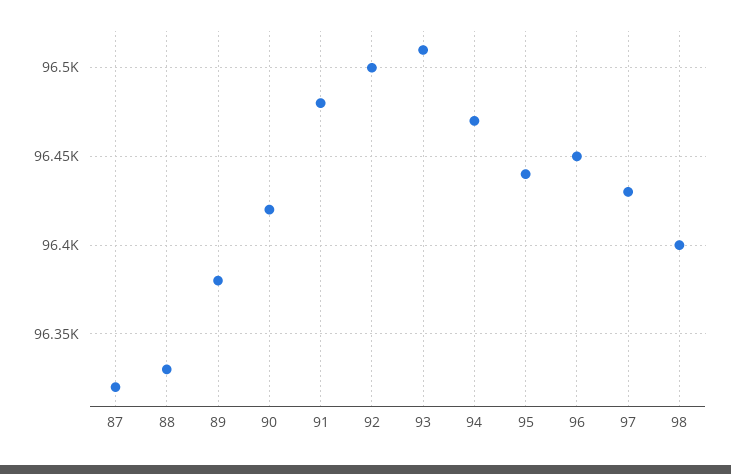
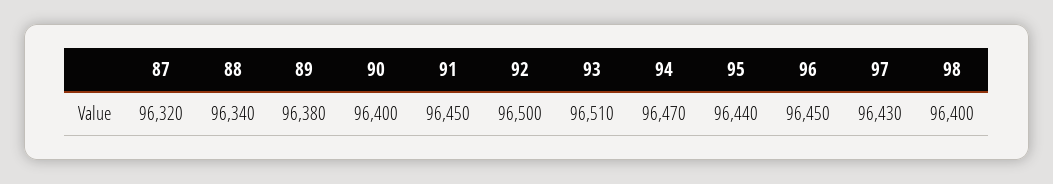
  {
    "87": 96320,
-   "88": 96330,
+   "88": 96340,
    "89": 96380,
-   "90": 96420,
+   "90": 96400,
-   "91": 96480,
+   "91": 96450,
    "92": 96500,
    "93": 96510,
    "94": 96470,
    "95": 96440,
    "96": 96450,
    "97": 96430,
    "98": 96400
  }

